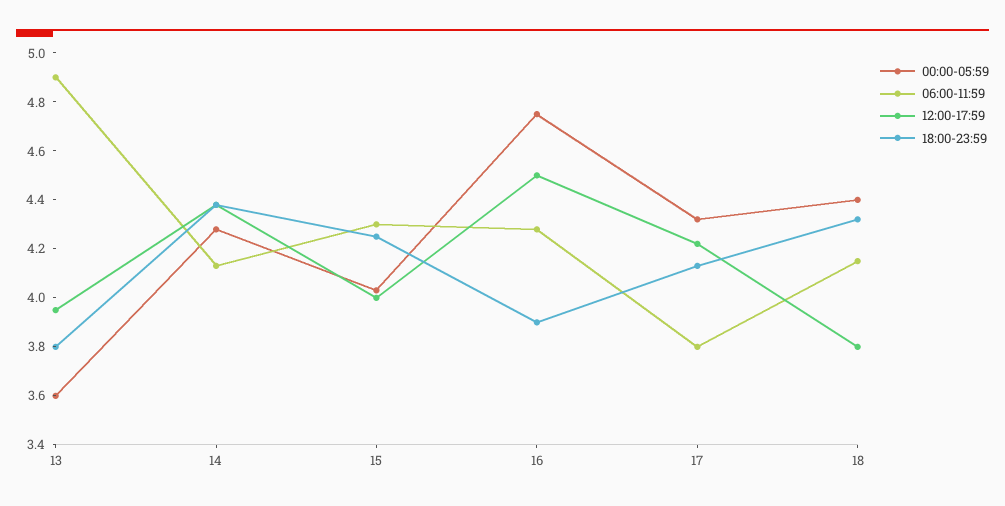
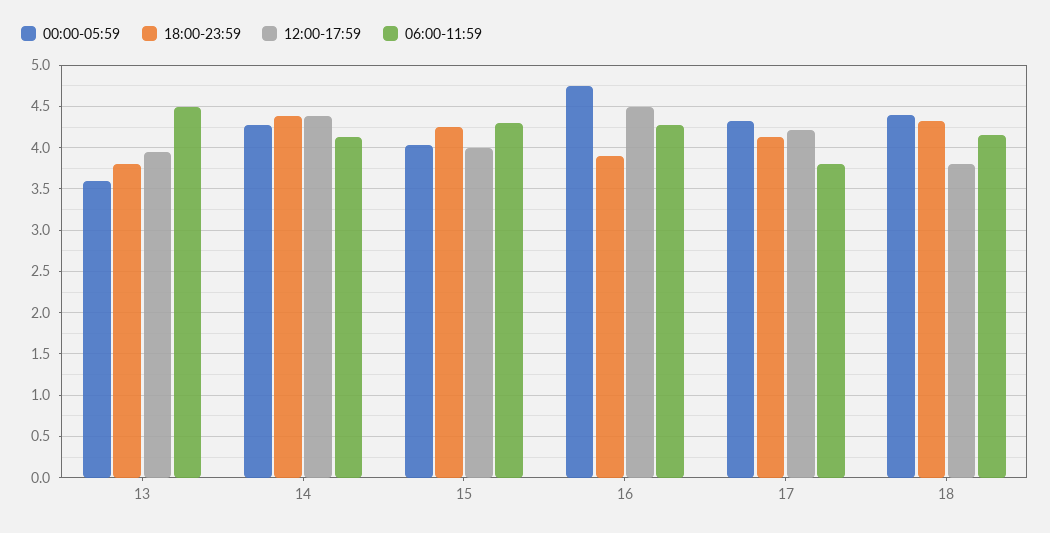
  {
    "00:00-05:59": {
      "13": 3.6,
      "14": 4.3,
      "15": 4.05,
      "16": 4.75,
      "17": 4.3,
      "18": 4.4
    },
    "06:00-11:59": {
-     "13": 4.9,
+     "13": 4.5,
      "14": 4.15,
      "15": 4.3,
      "16": 4.3,
      "17": 3.8,
      "18": 4.15
    },
    "12:00-17:59": {
      "13": 3.95,
      "14": 4.4,
      "15": 4,
      "16": 4.5,
      "17": 4.2,
      "18": 3.8
    },
    "18:00-23:59": {
      "13": 3.8,
      "14": 4.4,
      "15": 4.25,
      "16": 3.9,
      "17": 4.15,
      "18": 4.3
    }
  }

